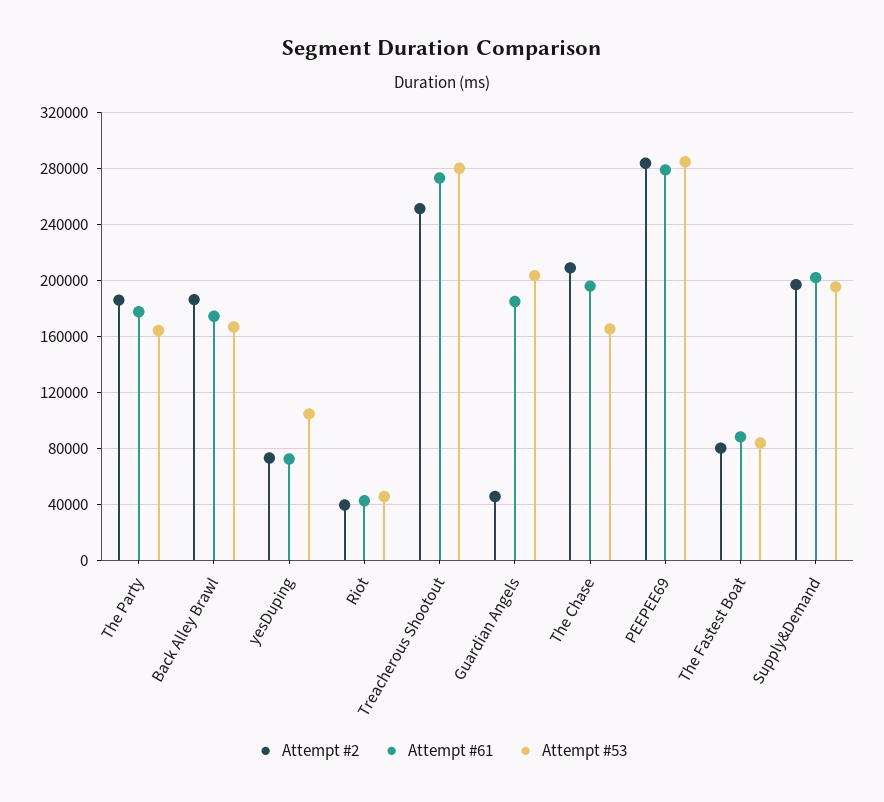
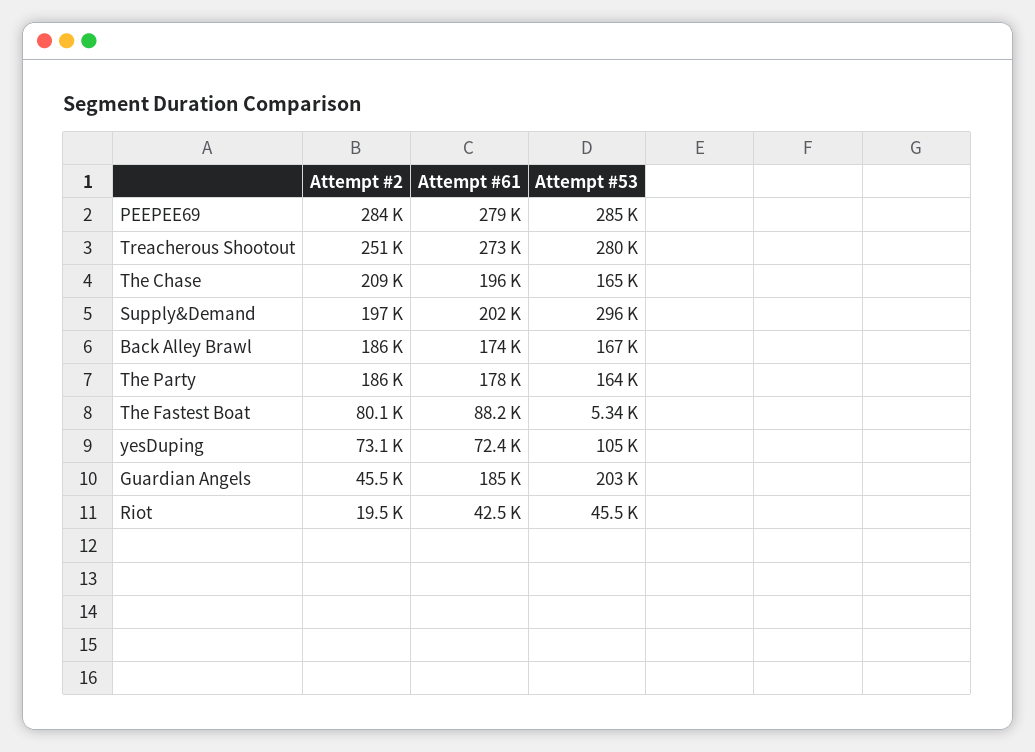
  {
    "Attempt #2": {
      "The Party": 186000,
      "Back Alley Brawl": 186000,
      "yesDuping": 73100,
-     "Riot": 40000,
+     "Riot": 19500,
      "Treacherous Shootout": 251000,
      "Guardian Angels": 45500,
      "The Chase": 209000,
      "PEEPEE69": 284000,
      "The Fastest Boat": 80100,
      "Supply&Demand": 197000
    },
    "Attempt #61": {
      "The Party": 178000,
      "Back Alley Brawl": 174000,
      "yesDuping": 72400,
      "Riot": 42500,
      "Treacherous Shootout": 273000,
      "Guardian Angels": 185000,
      "The Chase": 196000,
      "PEEPEE69": 279000,
      "The Fastest Boat": 88200,
      "Supply&Demand": 202000
    },
    "Attempt #53": {
      "The Party": 164000,
      "Back Alley Brawl": 167000,
      "yesDuping": 105000,
      "Riot": 45500,
      "Treacherous Shootout": 280000,
      "Guardian Angels": 203000,
      "The Chase": 165000,
      "PEEPEE69": 285000,
-     "The Fastest Boat": 85000,
+     "The Fastest Boat": 5340,
-     "Supply&Demand": 195000
+     "Supply&Demand": 296000
    }
  }

